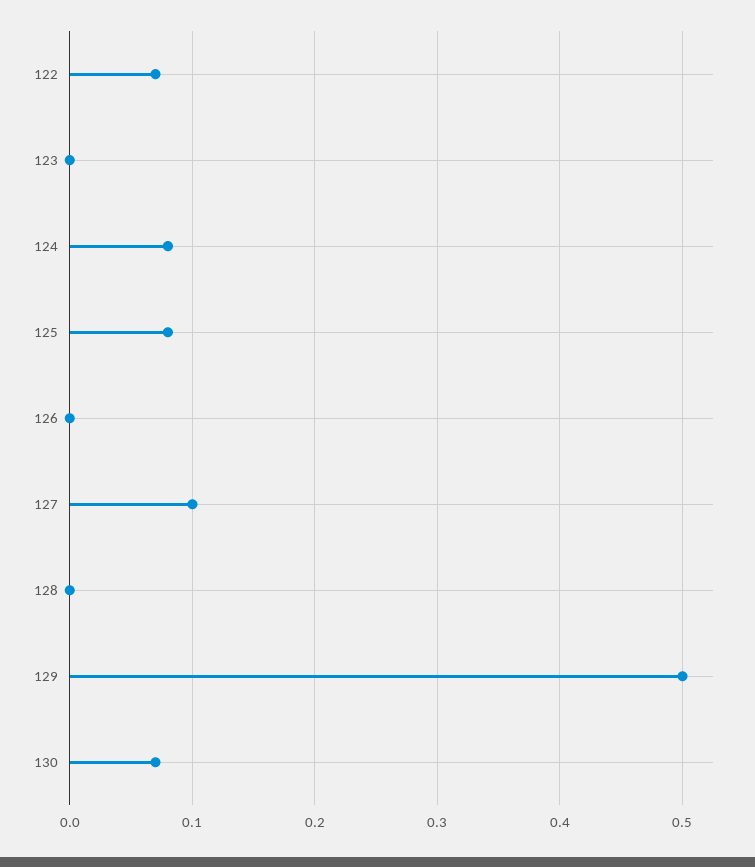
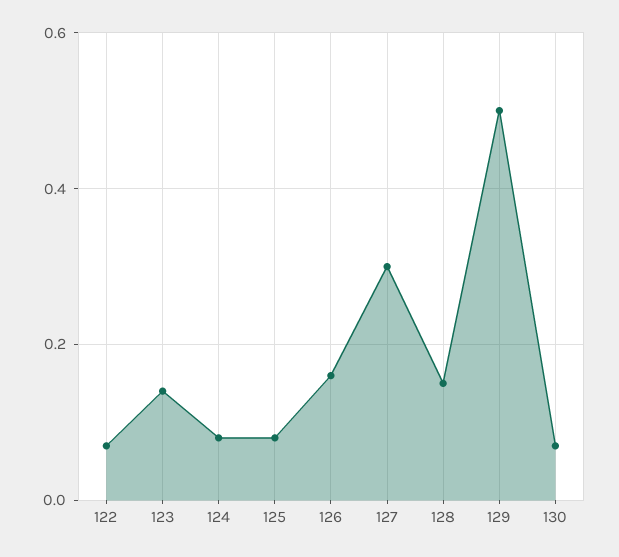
  {
    "122": 0.07,
-   "123": 0,
+   "123": 0.15,
    "124": 0.08,
    "125": 0.08,
-   "126": 0,
+   "126": 0.15,
-   "127": 0.1,
+   "127": 0.3,
-   "128": 0,
+   "128": 0.15,
    "129": 0.5,
    "130": 0.07
  }

